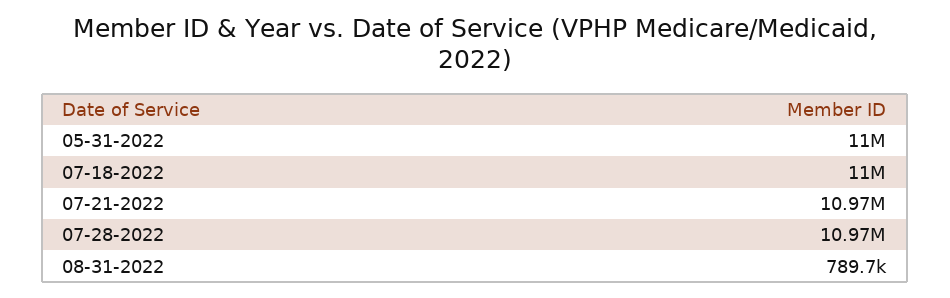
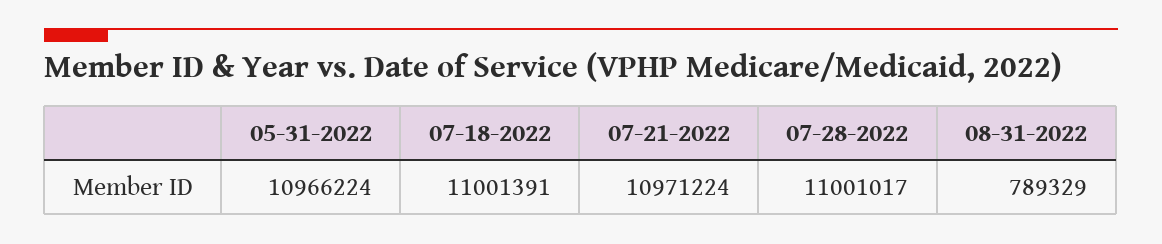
  {
-   "05-31-2022": 11000000,
+   "05-31-2022": 10966224,
    "07-18-2022": 11001391,
    "07-21-2022": 10971224,
-   "07-28-2022": 10970000,
+   "07-28-2022": 11001017,
-   "08-31-2022": 789700
+   "08-31-2022": 789329
  }

